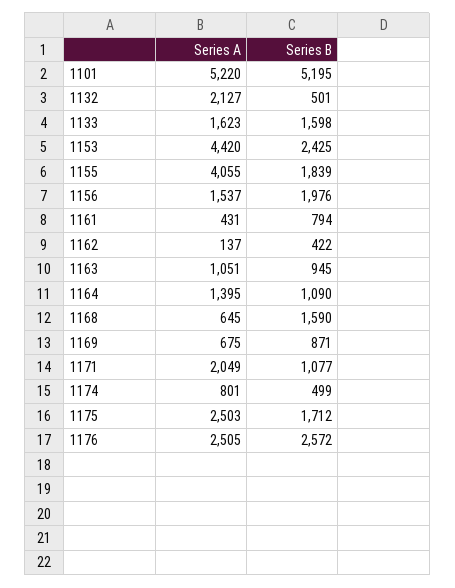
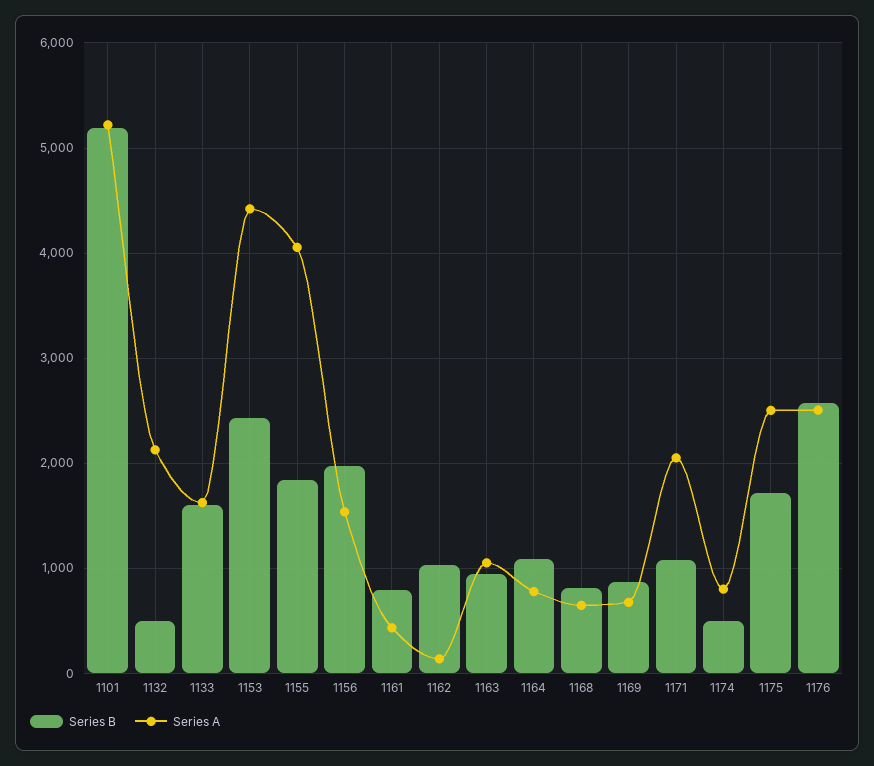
  {
    "Series A": {
      "1101": 5220,
      "1132": 2127,
      "1133": 1623,
      "1153": 4420,
      "1155": 4055,
      "1156": 1537,
      "1161": 431,
      "1162": 137,
      "1163": 1051,
-     "1164": 1395,
+     "1164": 800,
      "1168": 645,
      "1169": 675,
      "1171": 2049,
      "1174": 801,
      "1175": 2503,
      "1176": 2505
    },
    "Series B": {
      "1101": 5195,
      "1132": 501,
      "1133": 1598,
      "1153": 2425,
      "1155": 1839,
      "1156": 1976,
      "1161": 794,
-     "1162": 422,
+     "1162": 1000,
      "1163": 945,
      "1164": 1090,
-     "1168": 1590,
+     "1168": 800,
      "1169": 871,
      "1171": 1077,
      "1174": 499,
      "1175": 1712,
      "1176": 2572
    }
  }

